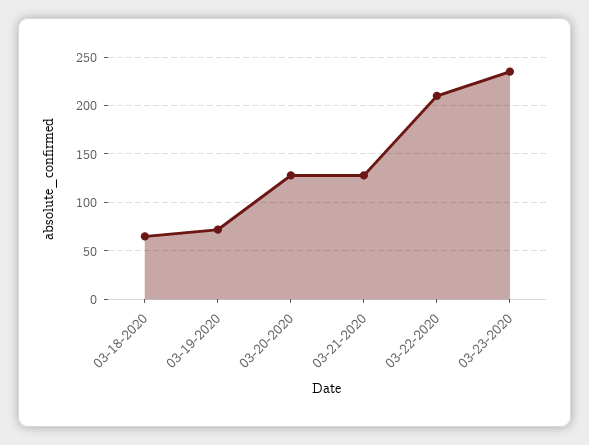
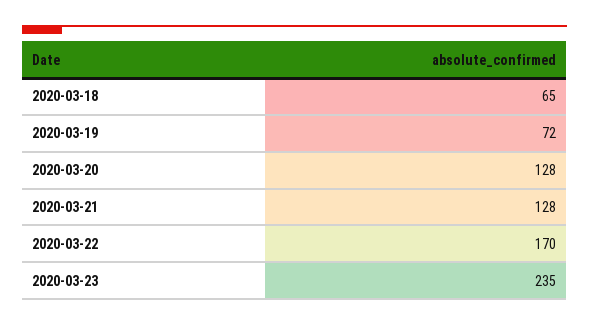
  {
    "03-18-2020": 65,
    "03-19-2020": 72,
    "03-20-2020": 128,
    "03-21-2020": 128,
-   "03-22-2020": 210,
+   "03-22-2020": 170,
    "03-23-2020": 235
  }

